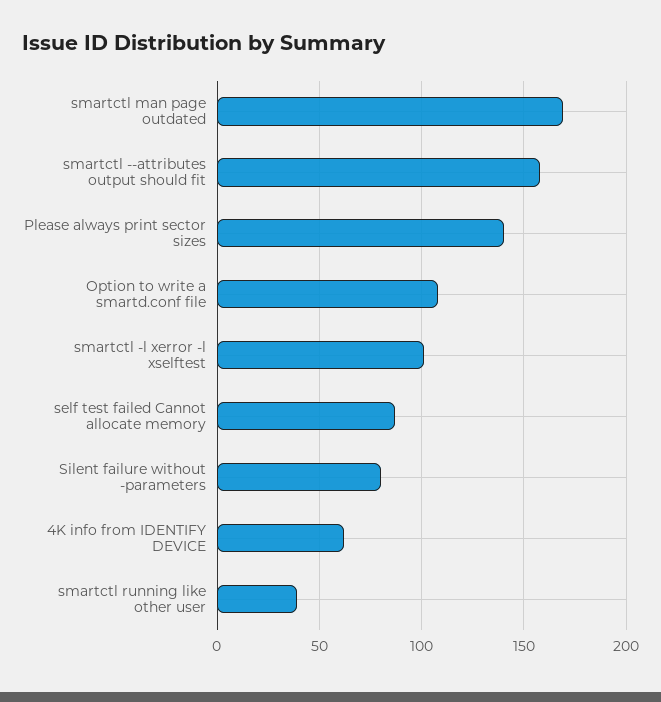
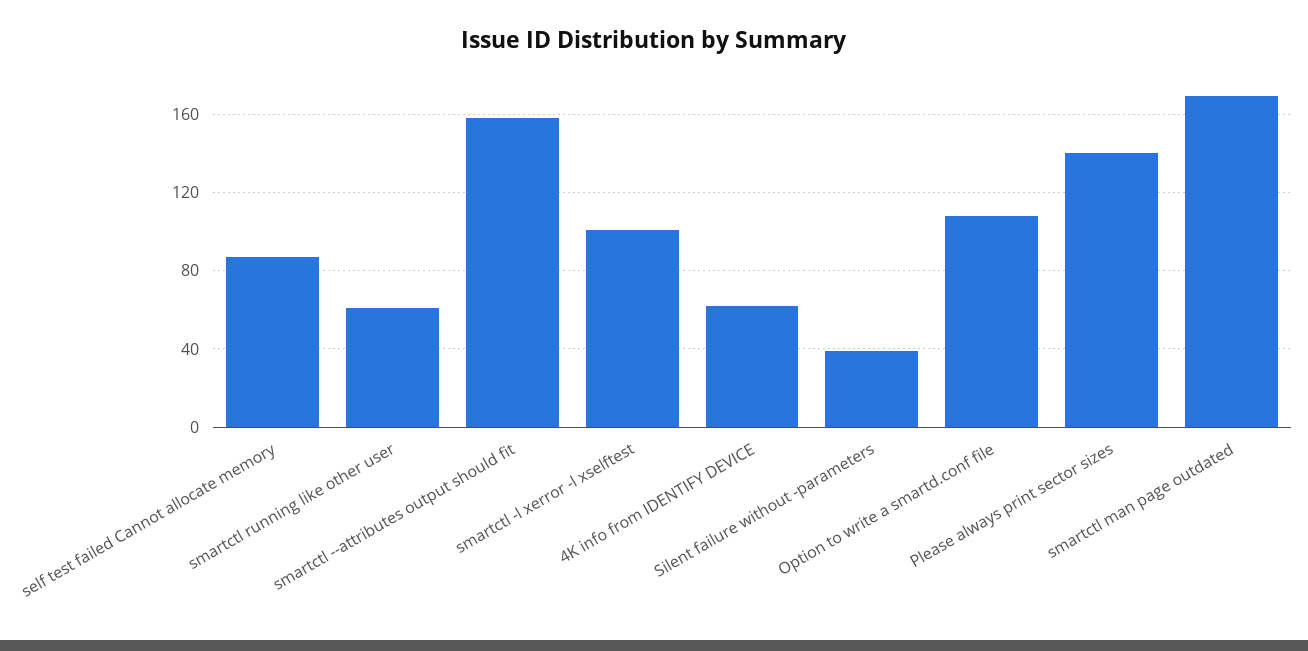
  {
    "smartctl man page outdated": 170,
    "smartctl --attributes output should fit": 160,
    "Please always print sector sizes": 140,
    "Option to write a smartd.conf file": 110,
    "smartctl -l xerror -l xselftest": 100,
    "self test failed Cannot allocate memory": 85,
-   "Silent failure without -parameters": 80,
+   "Silent failure without -parameters": 40,
    "4K info from IDENTIFY DEVICE": 60,
-   "smartctl running like other user": 40
+   "smartctl running like other user": 60
  }

